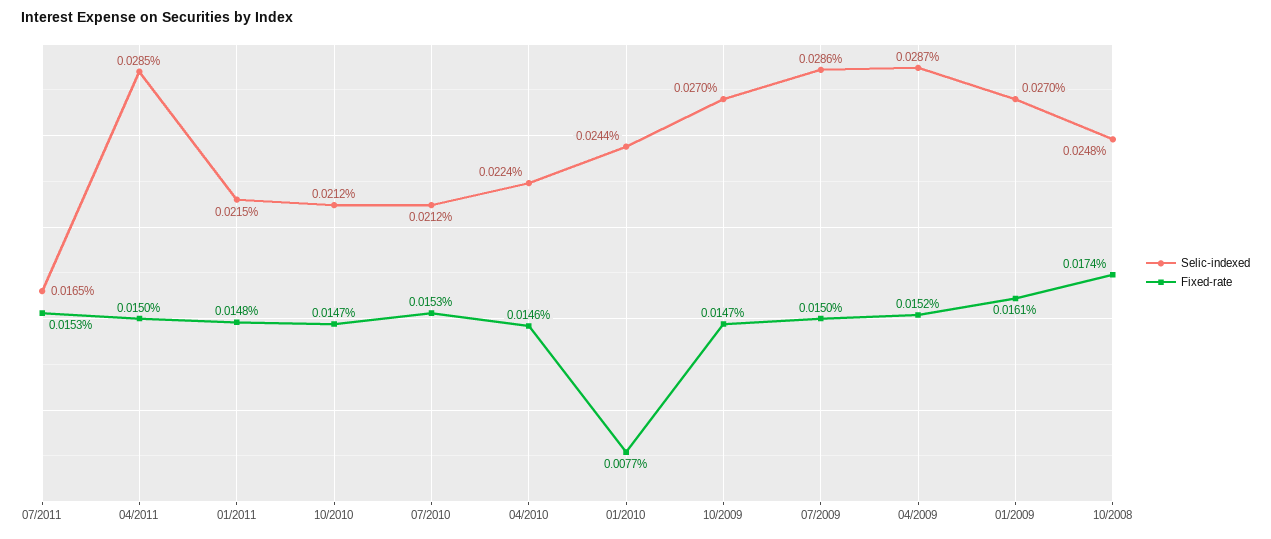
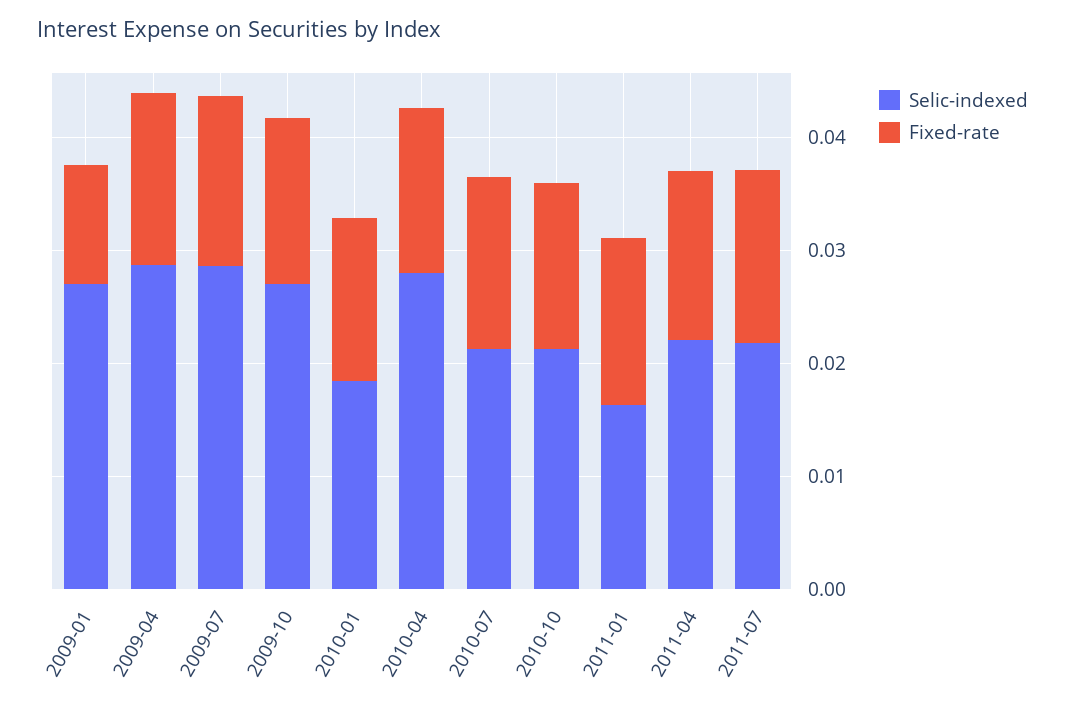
  {
    "Selic-indexed": {
-     "07/2011": 0.0165,
+     "07/2011": 0.022,
-     "04/2011": 0.0285,
+     "04/2011": 0.022,
-     "01/2011": 0.0215,
+     "01/2011": 0.016,
      "10/2010": 0.0212,
      "07/2010": 0.0212,
-     "04/2010": 0.0224,
+     "04/2010": 0.028,
-     "01/2010": 0.0244,
+     "01/2010": 0.018,
      "10/2009": 0.027,
      "07/2009": 0.0286,
      "04/2009": 0.0287,
-     "01/2009": 0.027,
+     "01/2009": 0.027
-     "10/2008": 0.0248
    },
    "Fixed-rate": {
      "07/2011": 0.0153,
      "04/2011": 0.015,
      "01/2011": 0.0148,
      "10/2010": 0.0147,
      "07/2010": 0.0153,
      "04/2010": 0.0146,
-     "01/2010": 0.0077,
+     "01/2010": 0.014,
      "10/2009": 0.0147,
      "07/2009": 0.015,
      "04/2009": 0.0152,
-     "01/2009": 0.0161,
+     "01/2009": 0.01
-     "10/2008": 0.0174
    }
  }

